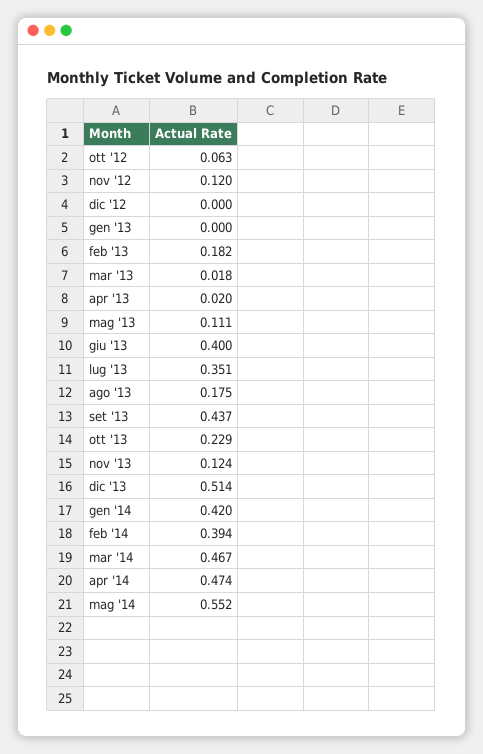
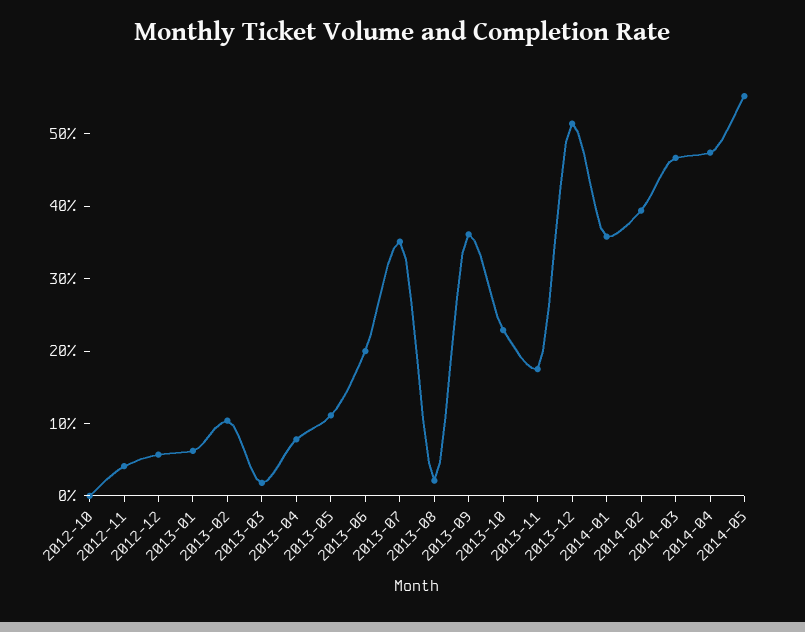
  {
-   "ott '12": 0.063,
+   "ott '12": 0,
-   "nov '12": 0.12,
+   "nov '12": 0.04,
-   "dic '12": 0,
+   "dic '12": 0.06,
-   "gen '13": 0,
+   "gen '13": 0.06,
-   "feb '13": 0.182,
+   "feb '13": 0.1,
    "mar '13": 0.018,
-   "apr '13": 0.02,
+   "apr '13": 0.08,
    "mag '13": 0.111,
-   "giu '13": 0.4,
+   "giu '13": 0.2,
    "lug '13": 0.351,
-   "ago '13": 0.175,
+   "ago '13": 0.02,
-   "set '13": 0.437,
+   "set '13": 0.36,
    "ott '13": 0.229,
-   "nov '13": 0.124,
+   "nov '13": 0.18,
    "dic '13": 0.514,
-   "gen '14": 0.42,
+   "gen '14": 0.36,
    "feb '14": 0.394,
    "mar '14": 0.467,
    "apr '14": 0.474,
    "mag '14": 0.552
  }

